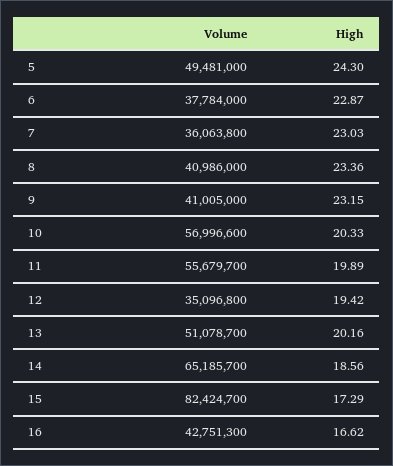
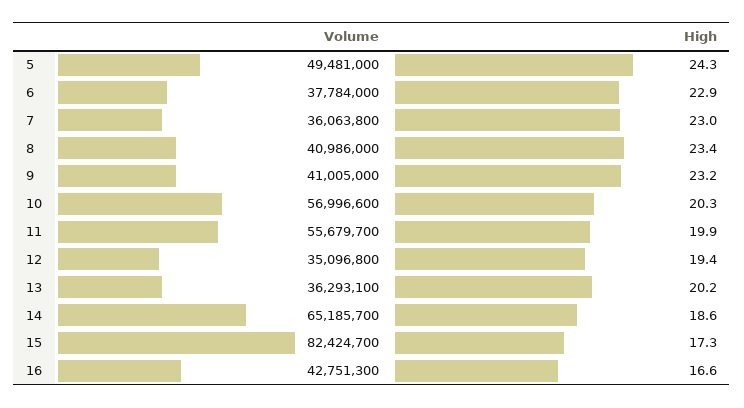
  {
    "Volume": {
      "5": 49481000,
      "6": 37784000,
      "7": 36063800,
      "8": 40986000,
      "9": 41005000,
      "10": 56996600,
      "11": 55679700,
      "12": 35096800,
-     "13": 51078700,
+     "13": 36293100,
      "14": 65185700,
      "15": 82424700,
      "16": 42751300
    },
    "High": {
      "5": 24.3,
      "6": 22.87,
      "7": 23.03,
      "8": 23.36,
      "9": 23.15,
      "10": 20.33,
      "11": 19.89,
      "12": 19.42,
      "13": 20.16,
      "14": 18.56,
      "15": 17.29,
      "16": 16.62
    }
  }

